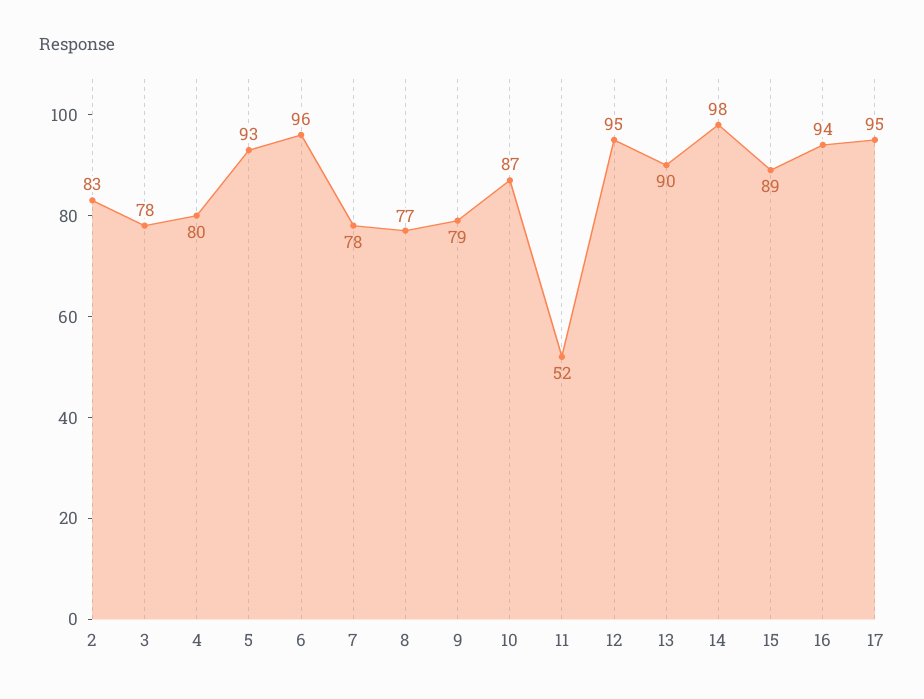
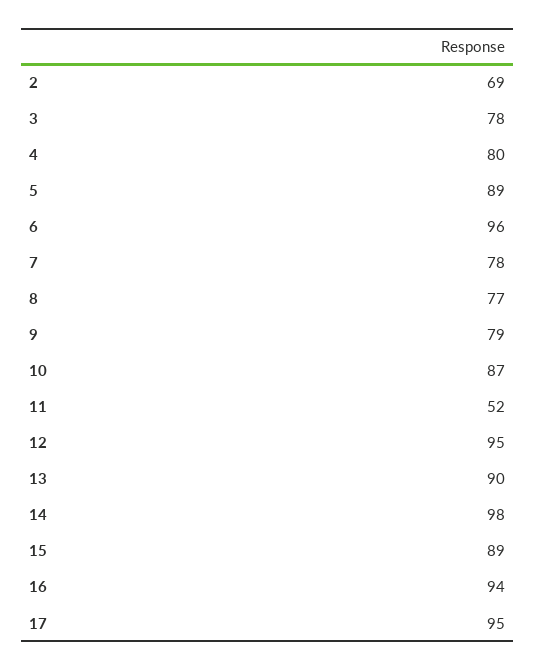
  {
-   "2": 83,
+   "2": 69,
    "3": 78,
    "4": 80,
-   "5": 93,
+   "5": 89,
    "6": 96,
    "7": 78,
    "8": 77,
    "9": 79,
    "10": 87,
    "11": 52,
    "12": 95,
    "13": 90,
    "14": 98,
    "15": 89,
    "16": 94,
    "17": 95
  }

